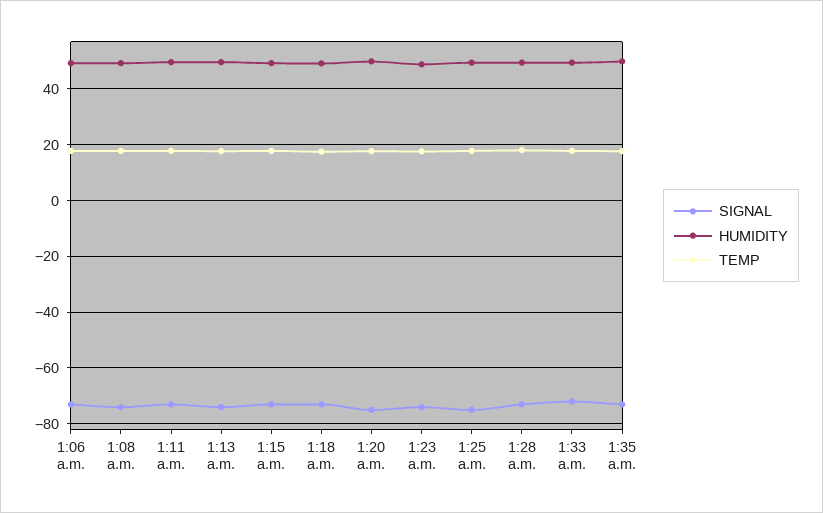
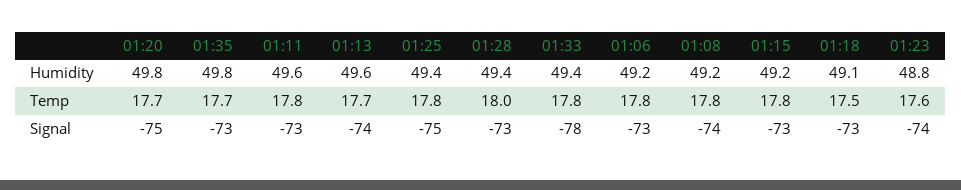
  {
    "SIGNAL": {
      "1:06 a.m.": -73,
      "1:08 a.m.": -74,
      "1:11 a.m.": -73,
      "1:13 a.m.": -74,
      "1:15 a.m.": -73,
      "1:18 a.m.": -73,
      "1:20 a.m.": -75,
      "1:23 a.m.": -74,
      "1:25 a.m.": -75,
      "1:28 a.m.": -73,
-     "1:33 a.m.": -72.5,
+     "1:33 a.m.": -78,
      "1:35 a.m.": -73
    },
    "HUMIDITY": {
      "1:06 a.m.": 49.2,
      "1:08 a.m.": 49.2,
      "1:11 a.m.": 49.6,
      "1:13 a.m.": 49.6,
      "1:15 a.m.": 49.2,
      "1:18 a.m.": 49.1,
      "1:20 a.m.": 49.8,
      "1:23 a.m.": 48.8,
      "1:25 a.m.": 49.4,
      "1:28 a.m.": 49.4,
      "1:33 a.m.": 49.4,
      "1:35 a.m.": 49.8
    },
    "TEMP": {
      "1:06 a.m.": 17.8,
      "1:08 a.m.": 17.8,
      "1:11 a.m.": 17.8,
      "1:13 a.m.": 17.7,
      "1:15 a.m.": 17.8,
      "1:18 a.m.": 17.5,
      "1:20 a.m.": 17.7,
      "1:23 a.m.": 17.6,
      "1:25 a.m.": 17.8,
      "1:28 a.m.": 18,
      "1:33 a.m.": 17.8,
      "1:35 a.m.": 17.7
    }
  }

